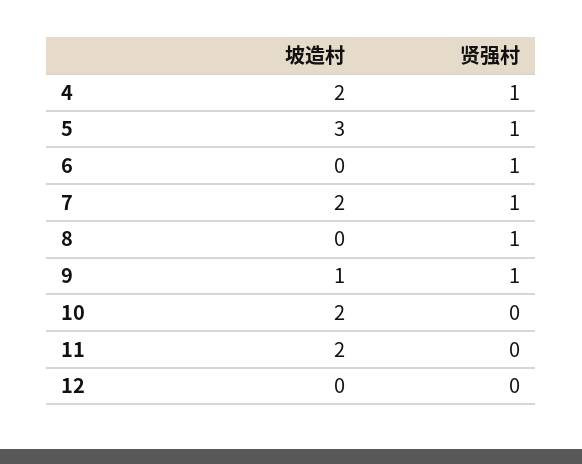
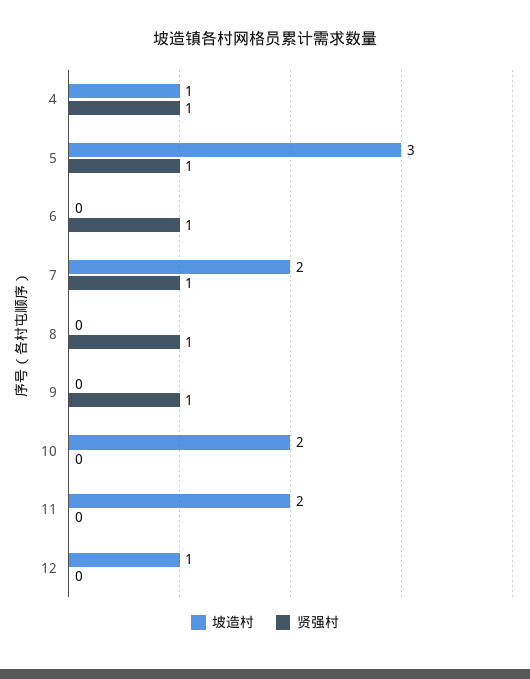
  {
    "坡造村": {
-     "4": 2,
+     "4": 1,
      "5": 3,
      "6": 0,
      "7": 2,
      "8": 0,
-     "9": 1,
+     "9": 0,
      "10": 2,
      "11": 2,
-     "12": 0
+     "12": 1
    },
    "贤强村": {
      "4": 1,
      "5": 1,
      "6": 1,
      "7": 1,
      "8": 1,
      "9": 1,
      "10": 0,
      "11": 0,
      "12": 0
    }
  }

